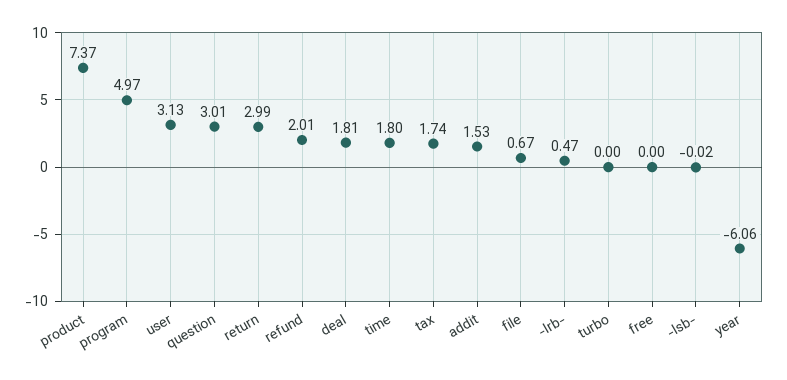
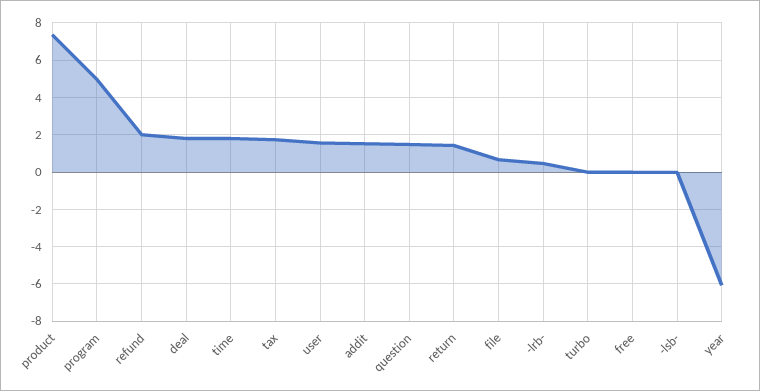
  {
    "product": 7.37,
    "program": 4.97,
-   "user": 3.13,
+   "user": 1.5,
-   "question": 3.01,
+   "question": 1.5,
-   "return": 2.99,
+   "return": 1.5,
    "refund": 2.01,
    "deal": 1.81,
    "time": 1.8,
    "tax": 1.74,
    "addit": 1.53,
    "file": 0.67,
    "-lrb-": 0.47,
    "turbo": 0,
    "free": 0,
    "-lsb-": -0.02,
    "year": -6.06
  }

